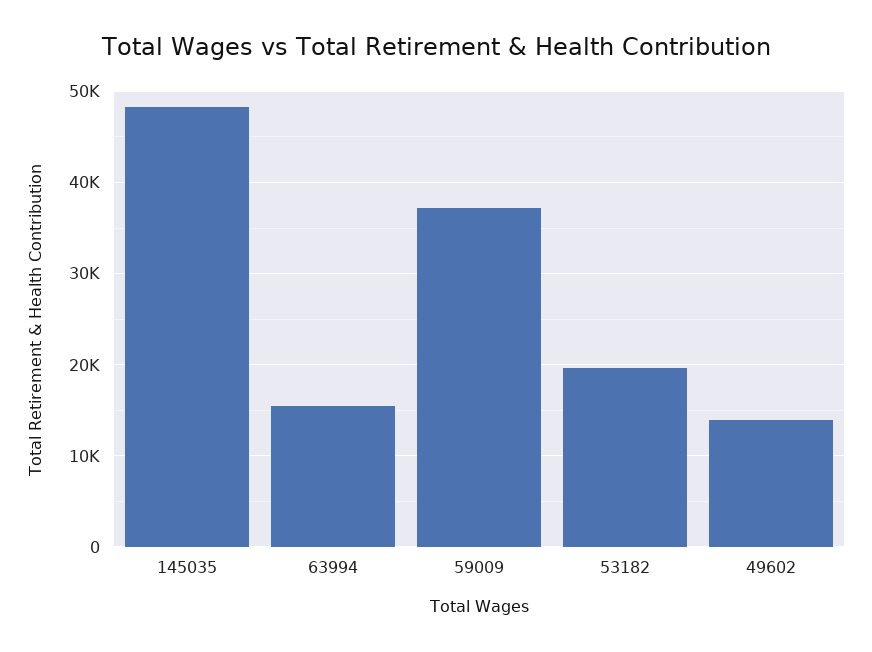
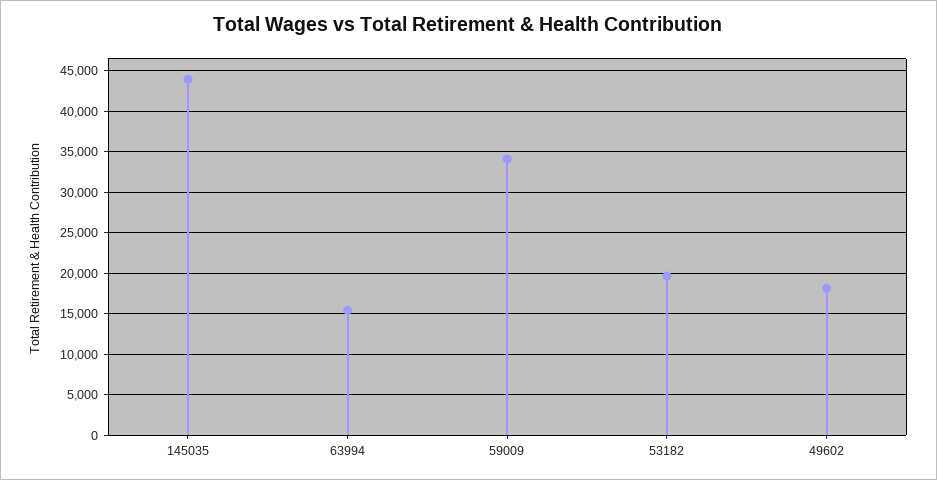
  {
-   "145035": 48000,
+   "145035": 44000,
    "63994": 15000,
-   "59009": 37000,
+   "59009": 34000,
    "53182": 20000,
-   "49602": 14000
+   "49602": 18000
  }

